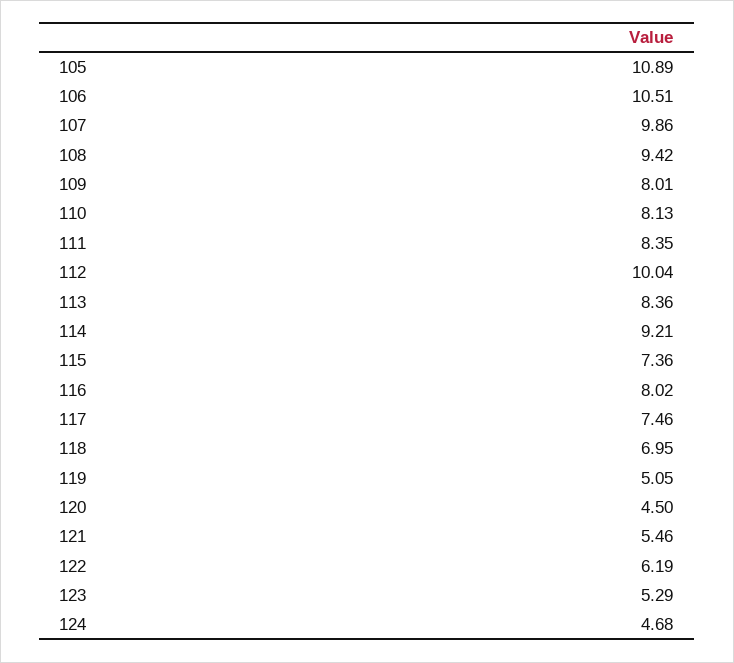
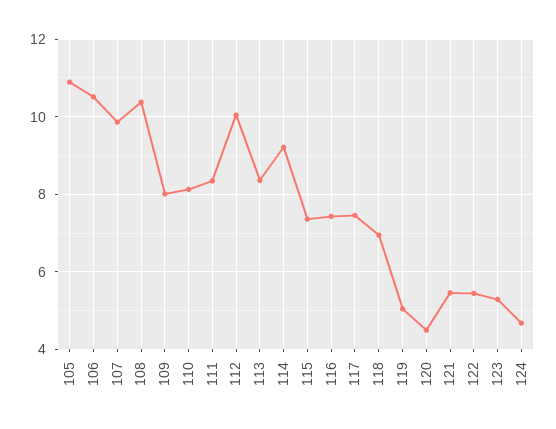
  {
    "105": 10.89,
    "106": 10.51,
    "107": 9.86,
-   "108": 9.42,
+   "108": 10.4,
    "109": 8.01,
    "110": 8.13,
    "111": 8.35,
    "112": 10.04,
    "113": 8.36,
    "114": 9.21,
    "115": 7.36,
-   "116": 8.02,
+   "116": 7.4,
    "117": 7.46,
    "118": 6.95,
    "119": 5.05,
    "120": 4.5,
    "121": 5.46,
-   "122": 6.19,
+   "122": 5.4,
    "123": 5.29,
    "124": 4.68
  }

